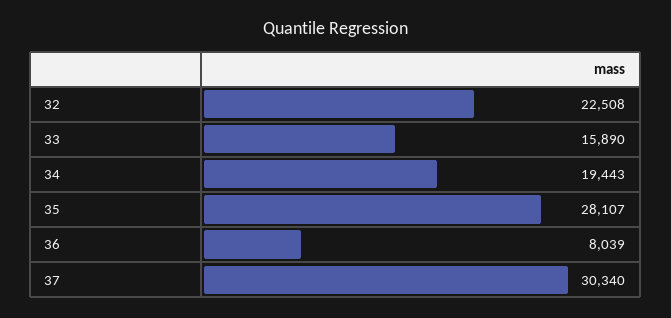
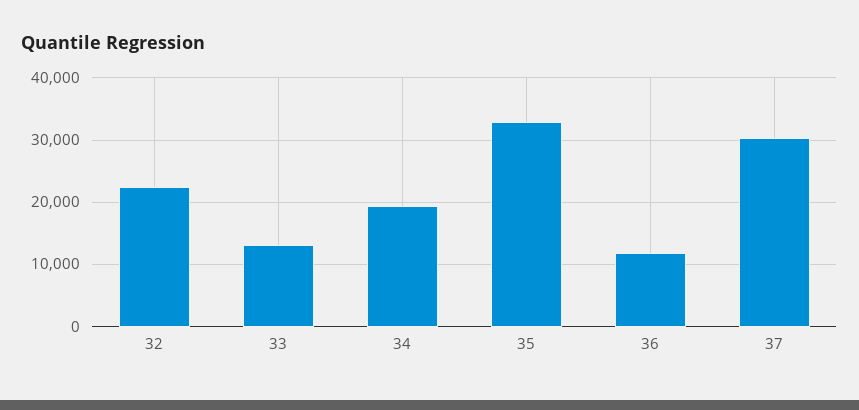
  {
    "32": 22508,
-   "33": 15890,
+   "33": 13000,
    "34": 19443,
-   "35": 28107,
+   "35": 33000,
-   "36": 8039,
+   "36": 12000,
    "37": 30340
  }

